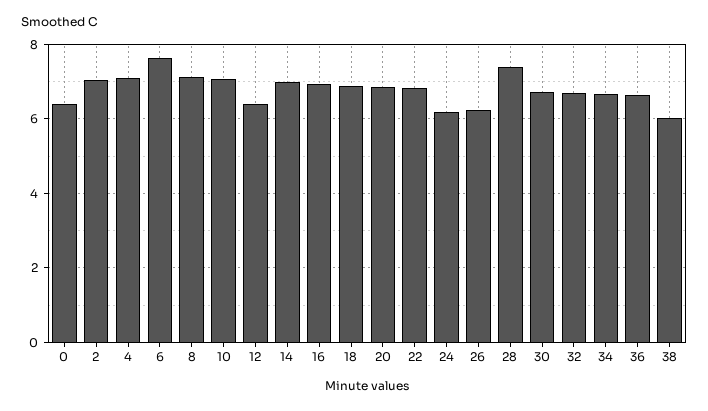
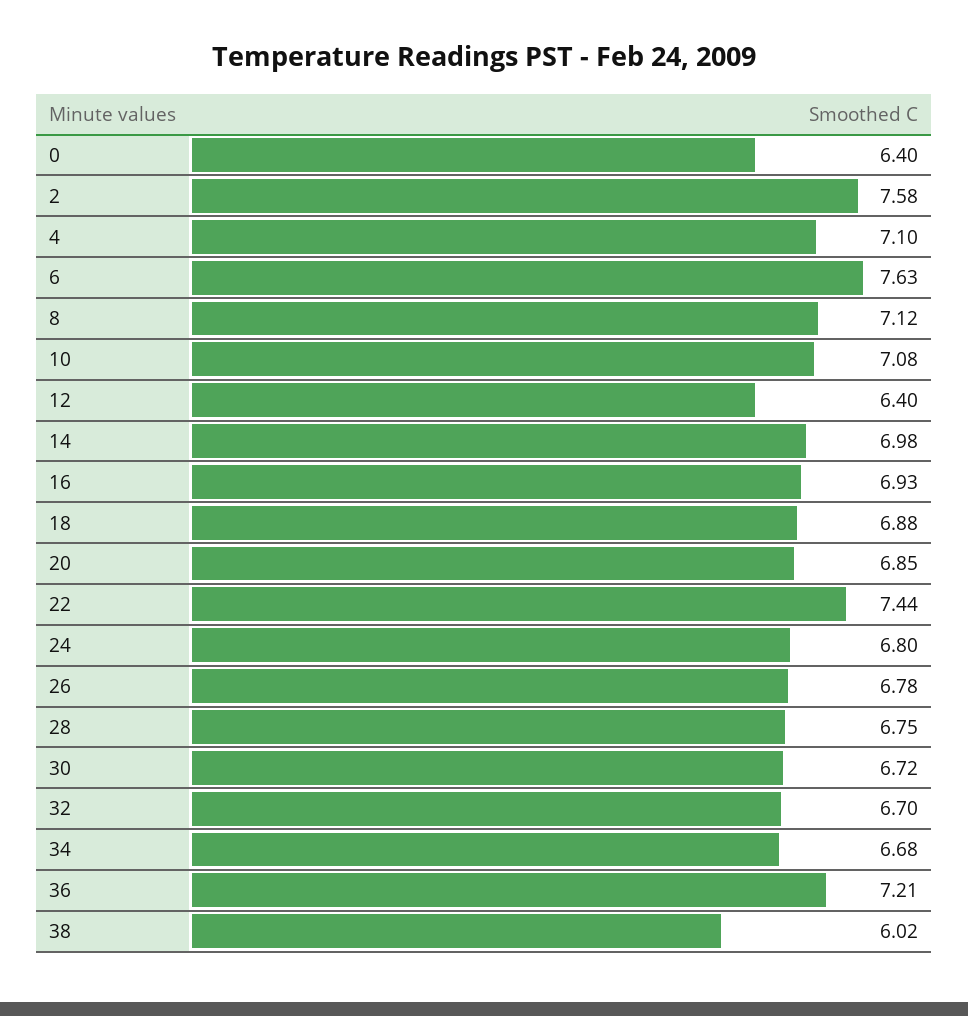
  {
    "0": 6.4,
-   "2": 7,
+   "2": 7.58,
    "4": 7.1,
    "6": 7.63,
    "8": 7.12,
    "10": 7.08,
    "12": 6.4,
    "14": 6.98,
    "16": 6.93,
    "18": 6.88,
    "20": 6.85,
-   "22": 6.8,
+   "22": 7.44,
-   "24": 6.2,
+   "24": 6.8,
-   "26": 6.2,
+   "26": 6.78,
-   "28": 7.4,
+   "28": 6.75,
    "30": 6.72,
    "32": 6.7,
    "34": 6.68,
-   "36": 6.6,
+   "36": 7.21,
    "38": 6.02
  }

